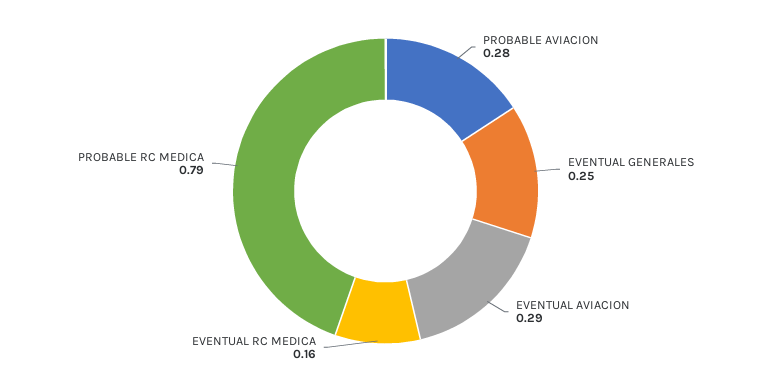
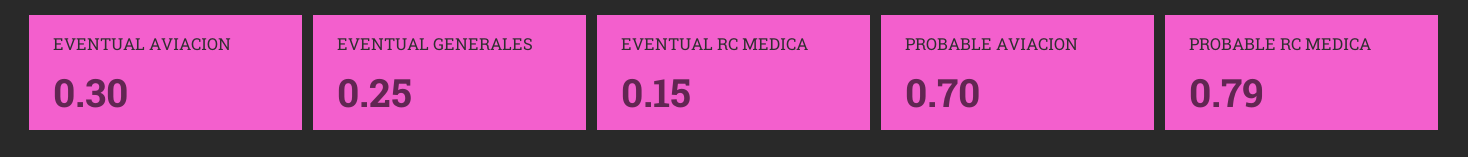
  {
-   "PROBABLE AVIACION": 0.28,
+   "PROBABLE AVIACION": 0.7,
    "EVENTUAL GENERALES": 0.25,
-   "EVENTUAL AVIACION": 0.29,
+   "EVENTUAL AVIACION": 0.3,
-   "EVENTUAL RC MEDICA": 0.16,
+   "EVENTUAL RC MEDICA": 0.15,
    "PROBABLE RC MEDICA": 0.79
  }

